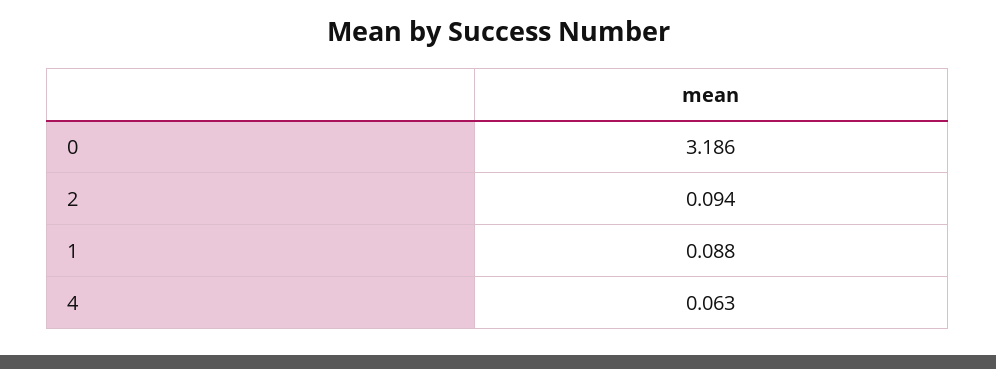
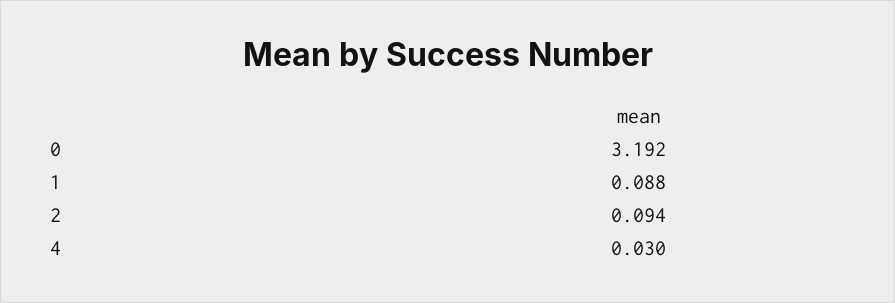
  {
-   "0": 3.186,
+   "0": 3.192,
    "2": 0.094,
    "1": 0.088,
-   "4": 0.063
+   "4": 0.03
  }

